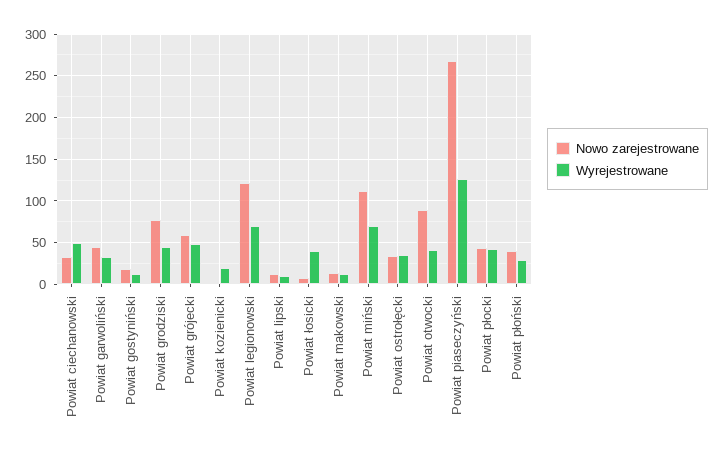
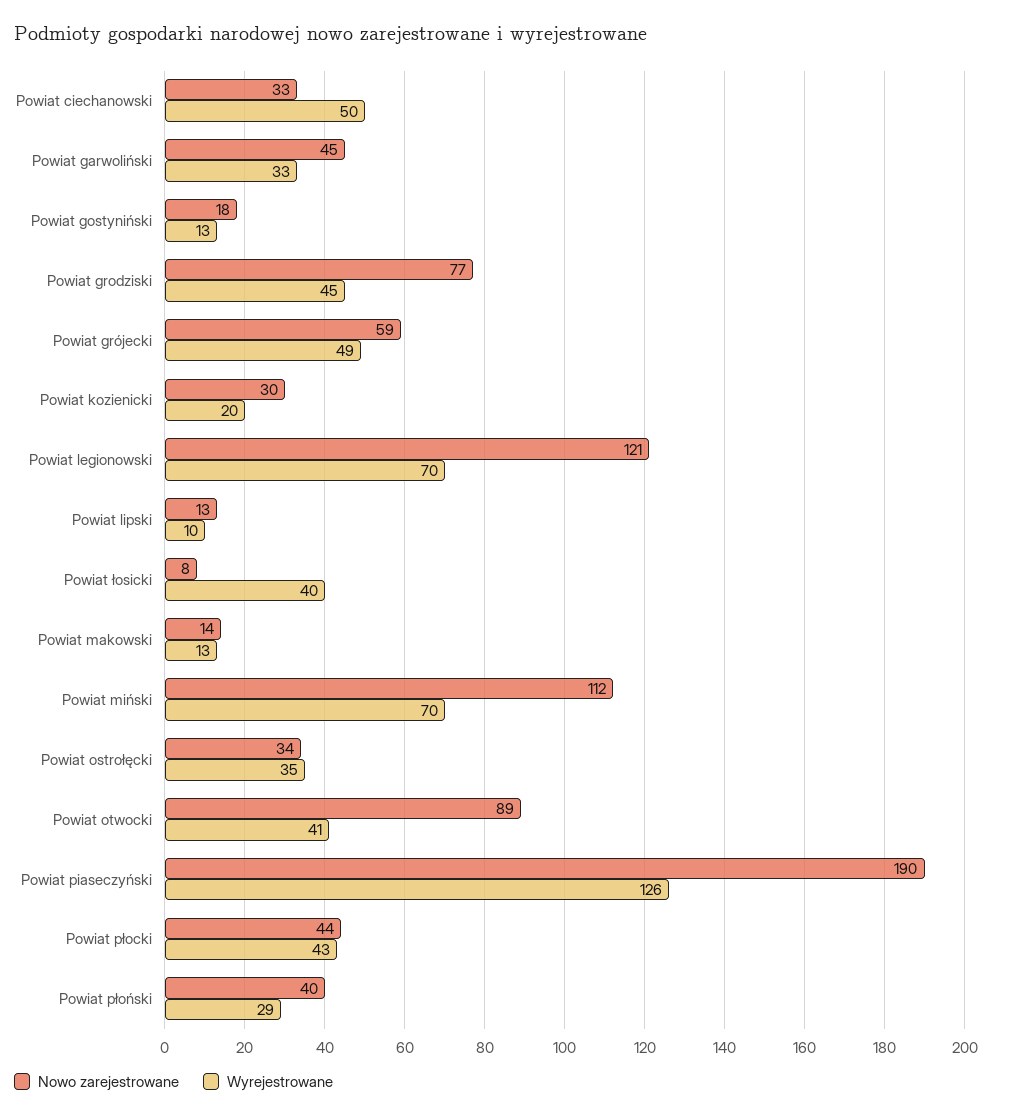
  {
    "Nowo zarejestrowane": {
      "Powiat ciechanowski": 33,
      "Powiat garwoliński": 45,
      "Powiat gostyniński": 18,
      "Powiat grodziski": 77,
      "Powiat grójecki": 59,
-     "Powiat kozienicki": 0,
+     "Powiat kozienicki": 30,
      "Powiat legionowski": 121,
      "Powiat lipski": 13,
      "Powiat łosicki": 8,
      "Powiat makowski": 14,
      "Powiat miński": 112,
      "Powiat ostrołęcki": 34,
      "Powiat otwocki": 89,
-     "Powiat piaseczyński": 270,
+     "Powiat piaseczyński": 190,
      "Powiat płocki": 44,
      "Powiat płoński": 40
    },
    "Wyrejestrowane": {
      "Powiat ciechanowski": 50,
      "Powiat garwoliński": 33,
      "Powiat gostyniński": 13,
      "Powiat grodziski": 45,
      "Powiat grójecki": 49,
      "Powiat kozienicki": 20,
      "Powiat legionowski": 70,
      "Powiat lipski": 10,
      "Powiat łosicki": 40,
      "Powiat makowski": 13,
      "Powiat miński": 70,
      "Powiat ostrołęcki": 35,
      "Powiat otwocki": 41,
      "Powiat piaseczyński": 126,
      "Powiat płocki": 43,
      "Powiat płoński": 29
    }
  }

